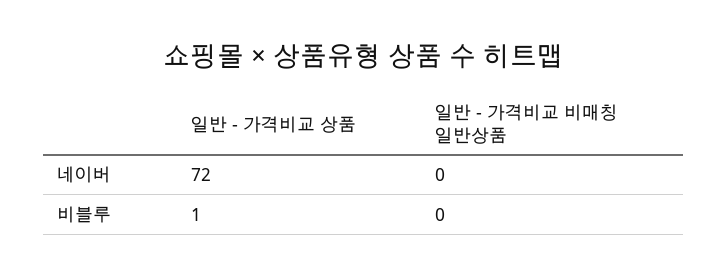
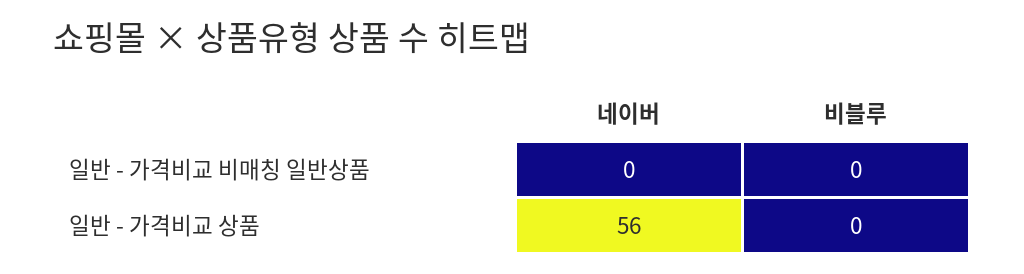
  {
    "일반 - 가격비교 상품": {
-     "네이버": 72,
+     "네이버": 56,
-     "비블루": 1
+     "비블루": 0
    },
    "일반 - 가격비교 비매칭 일반상품": {
      "네이버": 0,
      "비블루": 0
    }
  }

